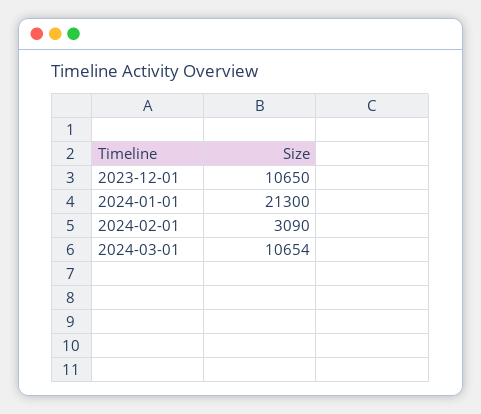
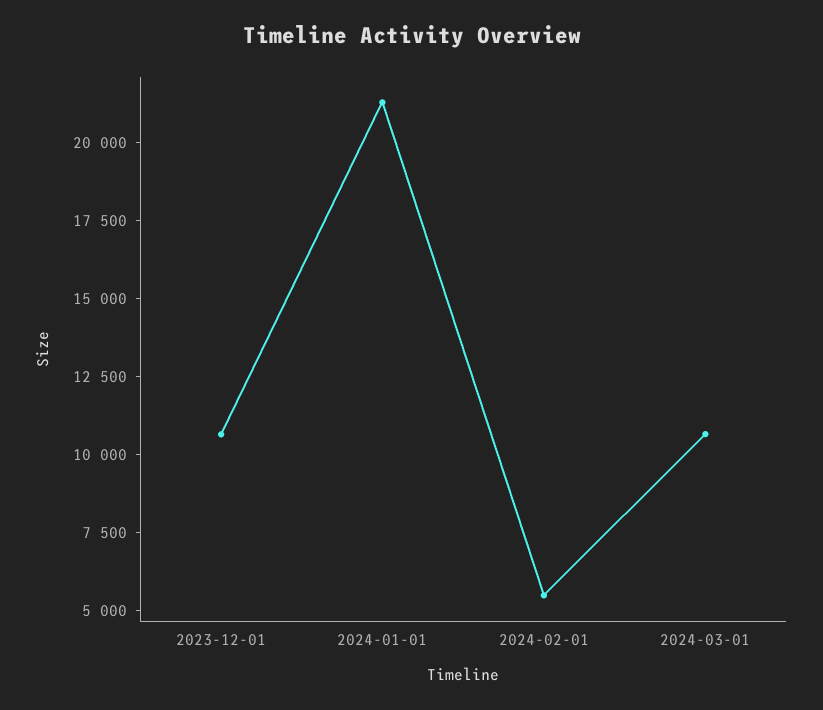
  {
    "2023-12-01": 10650,
    "2024-01-01": 21300,
-   "2024-02-01": 3090,
+   "2024-02-01": 5500,
    "2024-03-01": 10654
  }

